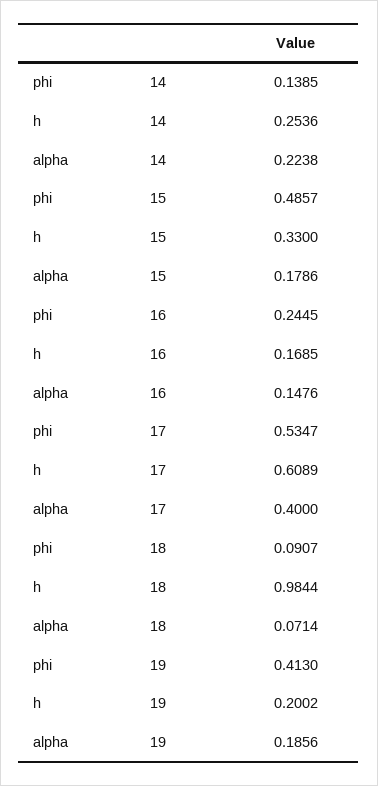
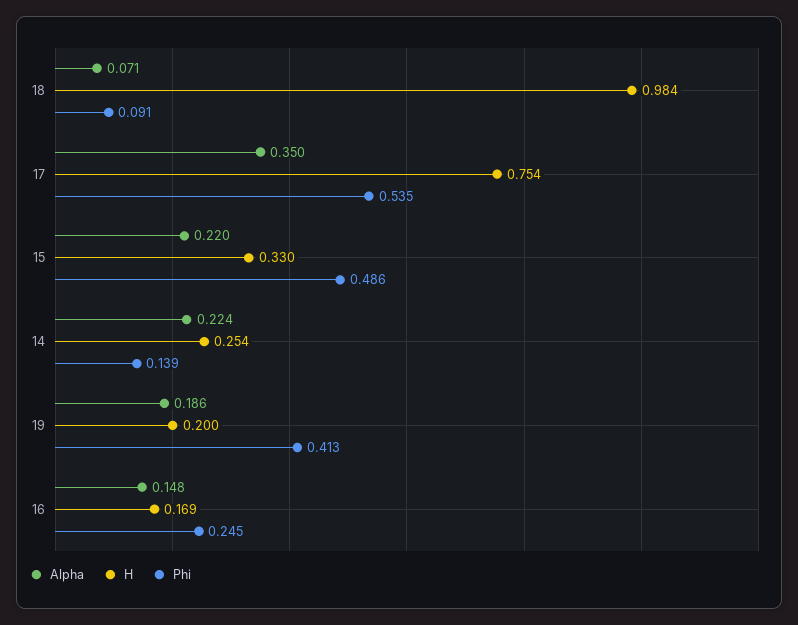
  {
    "phi": {
      "14": 0.1385,
      "15": 0.4857,
      "16": 0.2445,
      "17": 0.5347,
      "18": 0.0907,
      "19": 0.413
    },
    "h": {
      "14": 0.2536,
      "15": 0.33,
      "16": 0.1685,
-     "17": 0.6089,
+     "17": 0.754,
      "18": 0.9844,
      "19": 0.2002
    },
    "alpha": {
      "14": 0.2238,
-     "15": 0.1786,
+     "15": 0.22,
      "16": 0.1476,
-     "17": 0.4,
+     "17": 0.35,
      "18": 0.0714,
      "19": 0.1856
    }
  }

